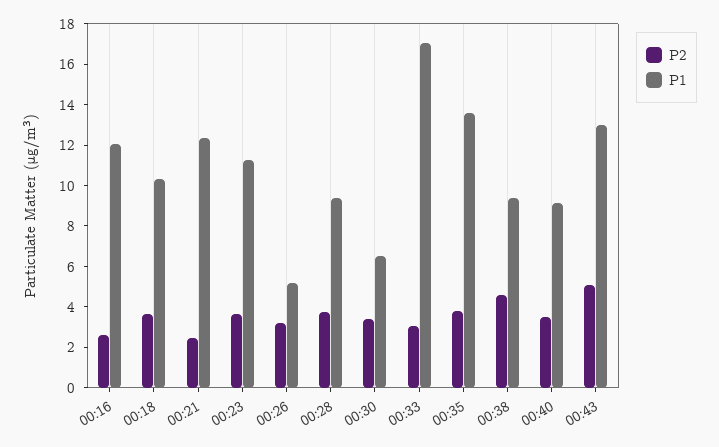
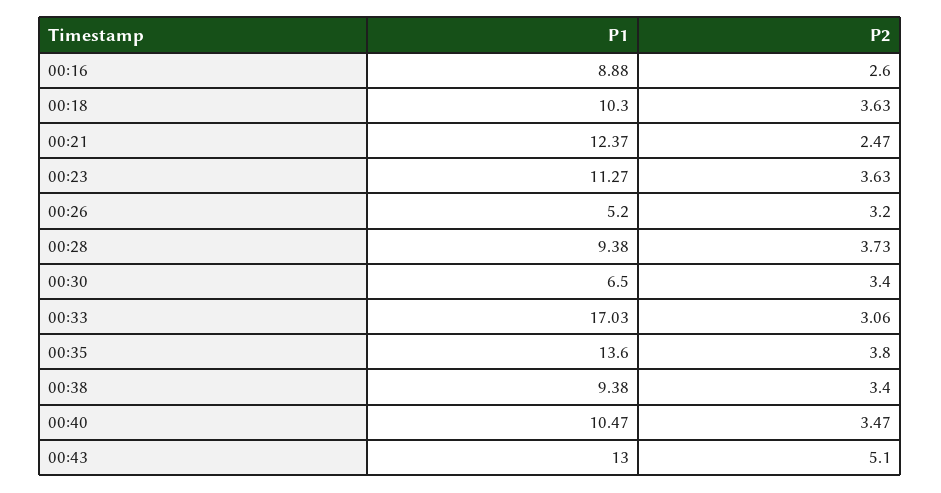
  {
    "P2": {
      "00:16": 2.6,
      "00:18": 3.63,
      "00:21": 2.47,
      "00:23": 3.63,
      "00:26": 3.2,
      "00:28": 3.73,
      "00:30": 3.4,
      "00:33": 3.06,
      "00:35": 3.8,
-     "00:38": 4.5,
+     "00:38": 3.4,
      "00:40": 3.47,
      "00:43": 5.1
    },
    "P1": {
-     "00:16": 12,
+     "00:16": 8.88,
      "00:18": 10.3,
      "00:21": 12.37,
      "00:23": 11.27,
      "00:26": 5.2,
      "00:28": 9.38,
      "00:30": 6.5,
      "00:33": 17.03,
      "00:35": 13.6,
      "00:38": 9.38,
-     "00:40": 9,
+     "00:40": 10.47,
      "00:43": 13
    }
  }

